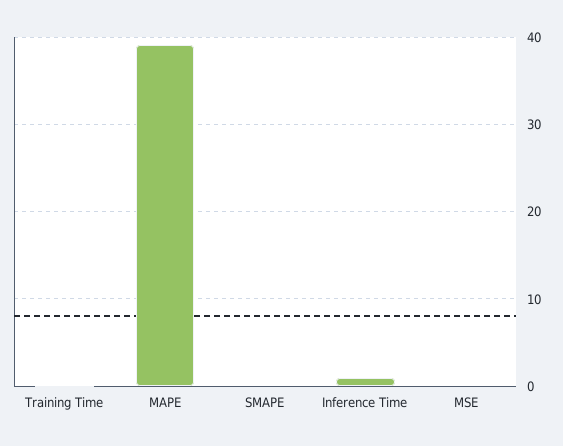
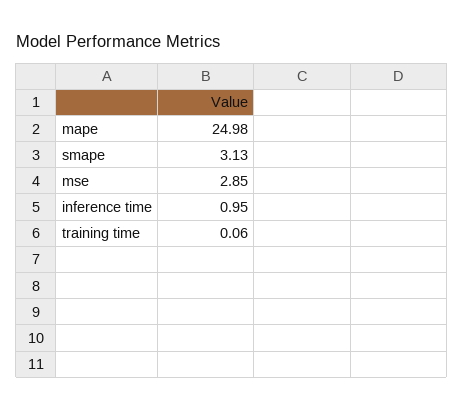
  {
    "Training Time": 0.06,
-   "MAPE": 39,
+   "MAPE": 24.98,
-   "SMAPE": 0,
+   "SMAPE": 3.13,
    "Inference Time": 0.95,
-   "MSE": 0
+   "MSE": 2.85
  }

